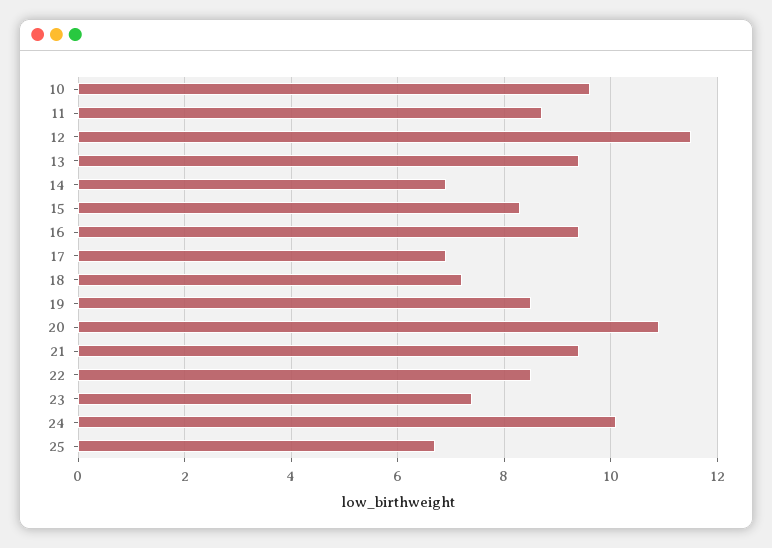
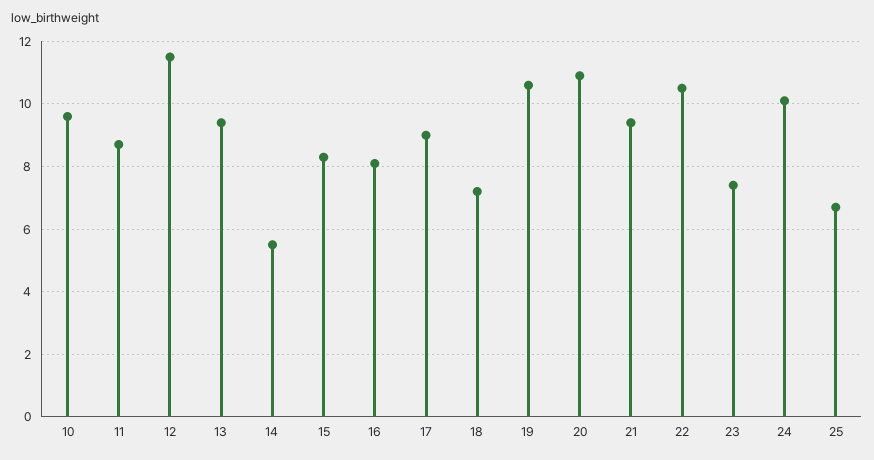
  {
    "10": 9.5,
    "11": 8.5,
    "12": 11.5,
    "13": 9.5,
-   "14": 7,
+   "14": 5.5,
    "15": 8.5,
-   "16": 9.5,
+   "16": 8,
-   "17": 7,
+   "17": 9,
    "18": 7,
-   "19": 8.5,
+   "19": 10.5,
    "20": 11,
    "21": 9.5,
-   "22": 8.5,
+   "22": 10.5,
    "23": 7.5,
    "24": 10,
    "25": 6.5
  }

